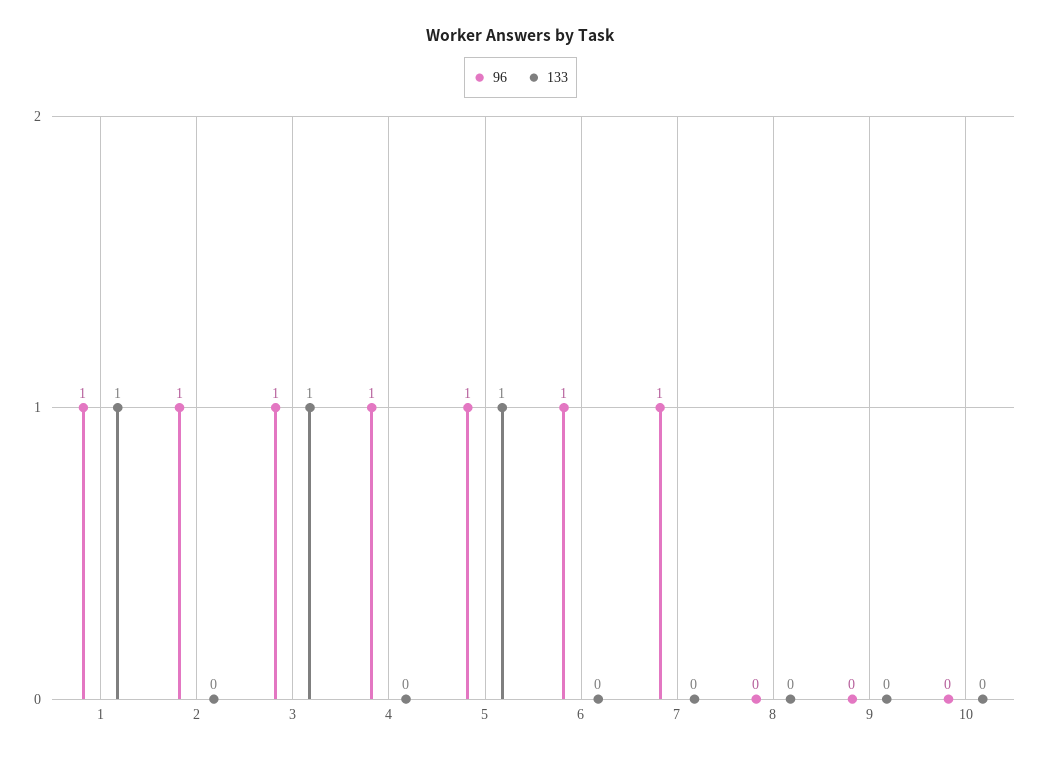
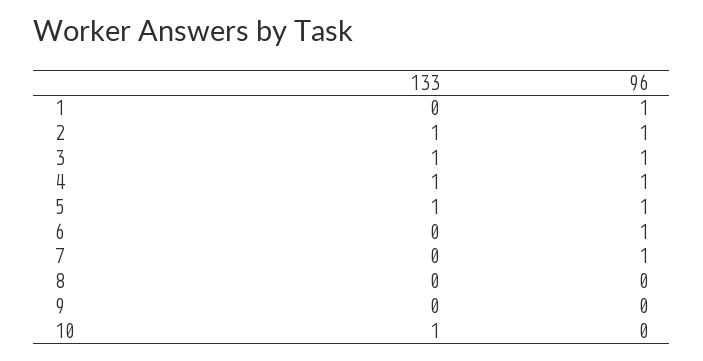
  {
    "96": {
      "1": 1,
      "2": 1,
      "3": 1,
      "4": 1,
      "5": 1,
      "6": 1,
      "7": 1,
      "8": 0,
      "9": 0,
      "10": 0
    },
    "133": {
-     "1": 1,
+     "1": 0,
-     "2": 0,
+     "2": 1,
      "3": 1,
-     "4": 0,
+     "4": 1,
      "5": 1,
      "6": 0,
      "7": 0,
      "8": 0,
      "9": 0,
-     "10": 0
+     "10": 1
    }
  }

